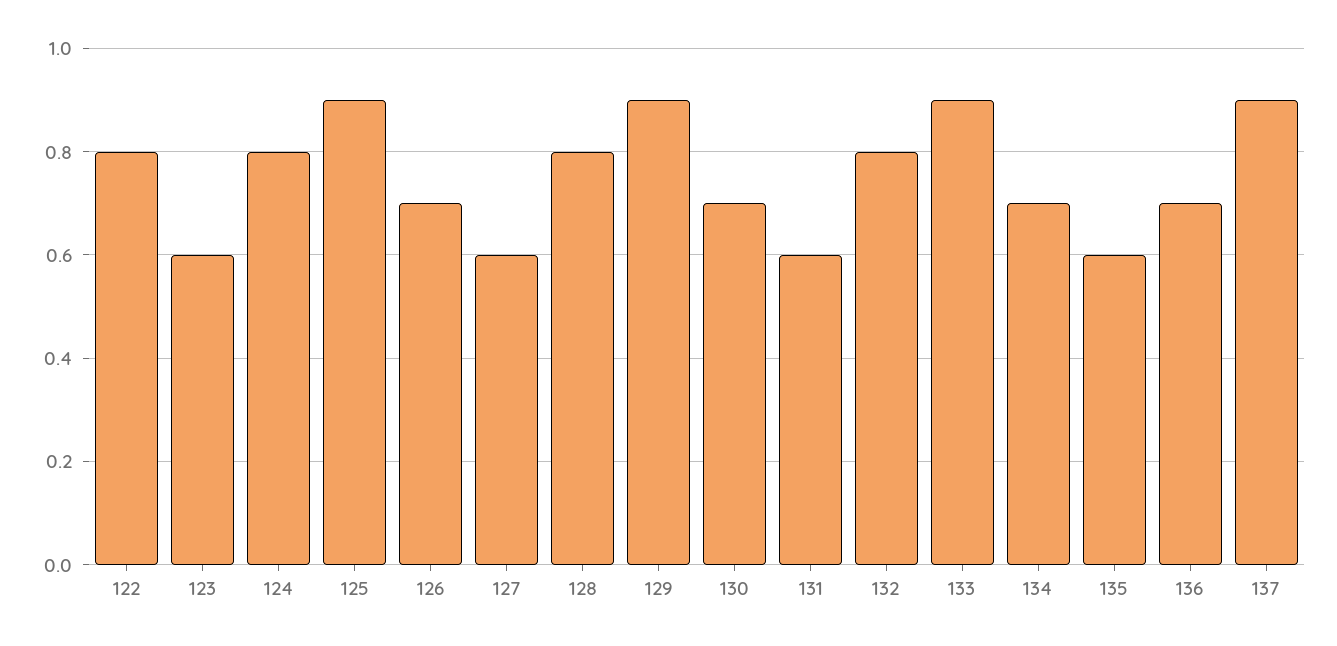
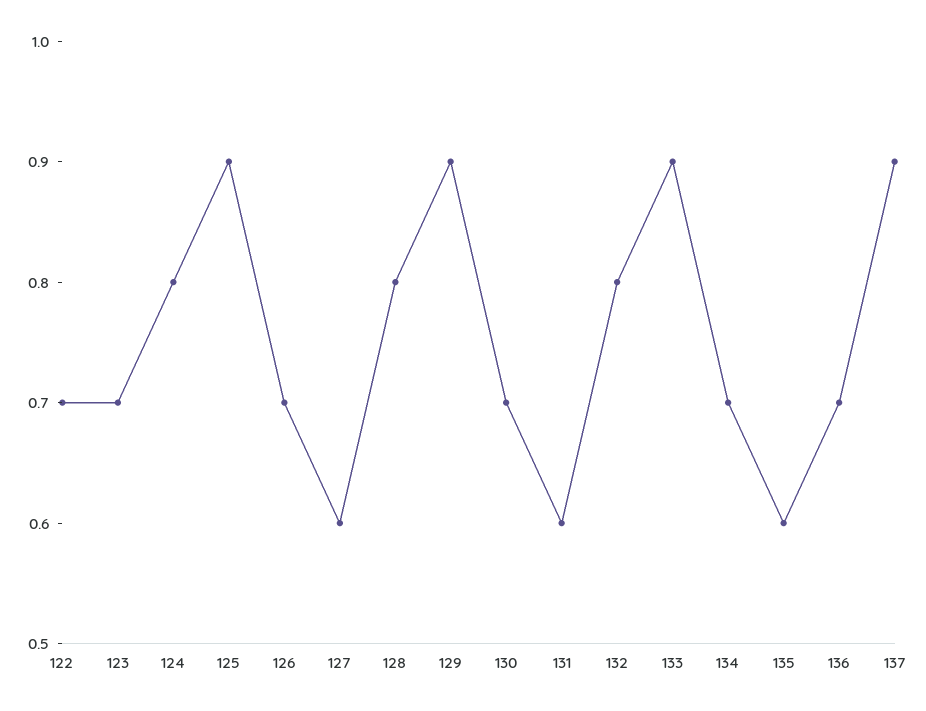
  {
-   "122": 0.8,
+   "122": 0.7,
-   "123": 0.6,
+   "123": 0.7,
    "124": 0.8,
    "125": 0.9,
    "126": 0.7,
    "127": 0.6,
    "128": 0.8,
    "129": 0.9,
    "130": 0.7,
    "131": 0.6,
    "132": 0.8,
    "133": 0.9,
    "134": 0.7,
    "135": 0.6,
    "136": 0.7,
    "137": 0.9
  }

